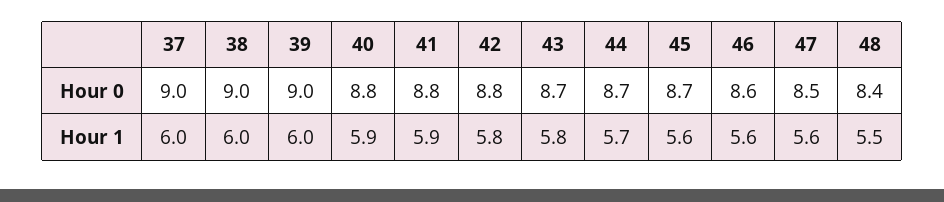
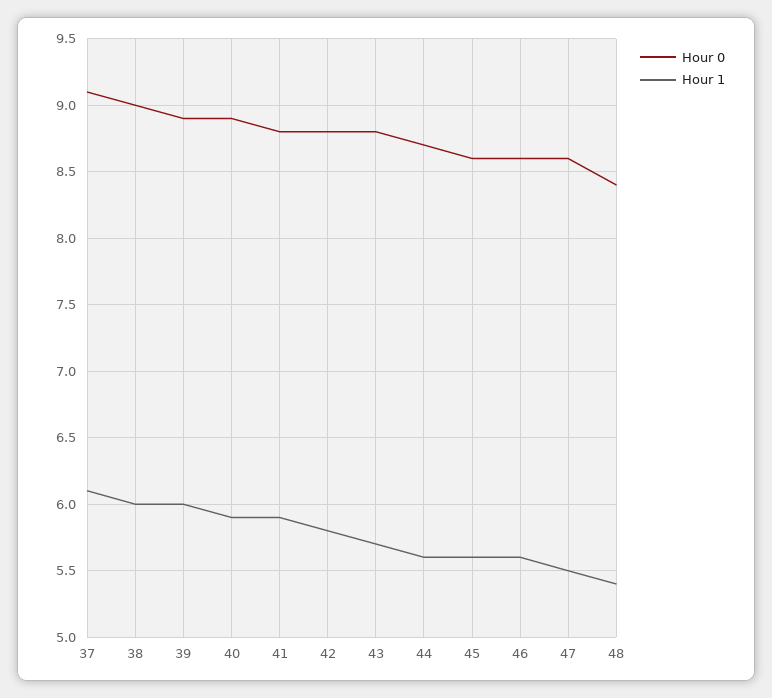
  {
    "Hour 0": {
-     "37": 9,
+     "37": 9.1,
      "38": 9,
-     "39": 9,
+     "39": 8.9,
-     "40": 8.8,
+     "40": 8.9,
      "41": 8.8,
      "42": 8.8,
-     "43": 8.7,
+     "43": 8.8,
      "44": 8.7,
-     "45": 8.7,
+     "45": 8.6,
      "46": 8.6,
-     "47": 8.5,
+     "47": 8.6,
      "48": 8.4
    },
    "Hour 1": {
-     "37": 6,
+     "37": 6.1,
      "38": 6,
      "39": 6,
      "40": 5.9,
      "41": 5.9,
      "42": 5.8,
-     "43": 5.8,
+     "43": 5.7,
-     "44": 5.7,
+     "44": 5.6,
      "45": 5.6,
      "46": 5.6,
-     "47": 5.6,
+     "47": 5.5,
-     "48": 5.5
+     "48": 5.4
    }
  }

